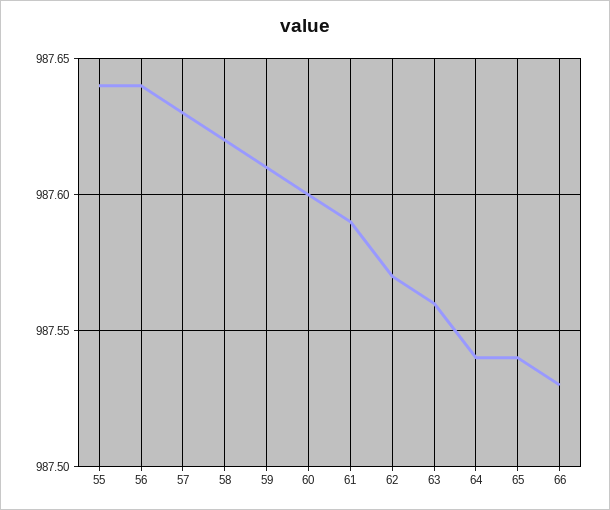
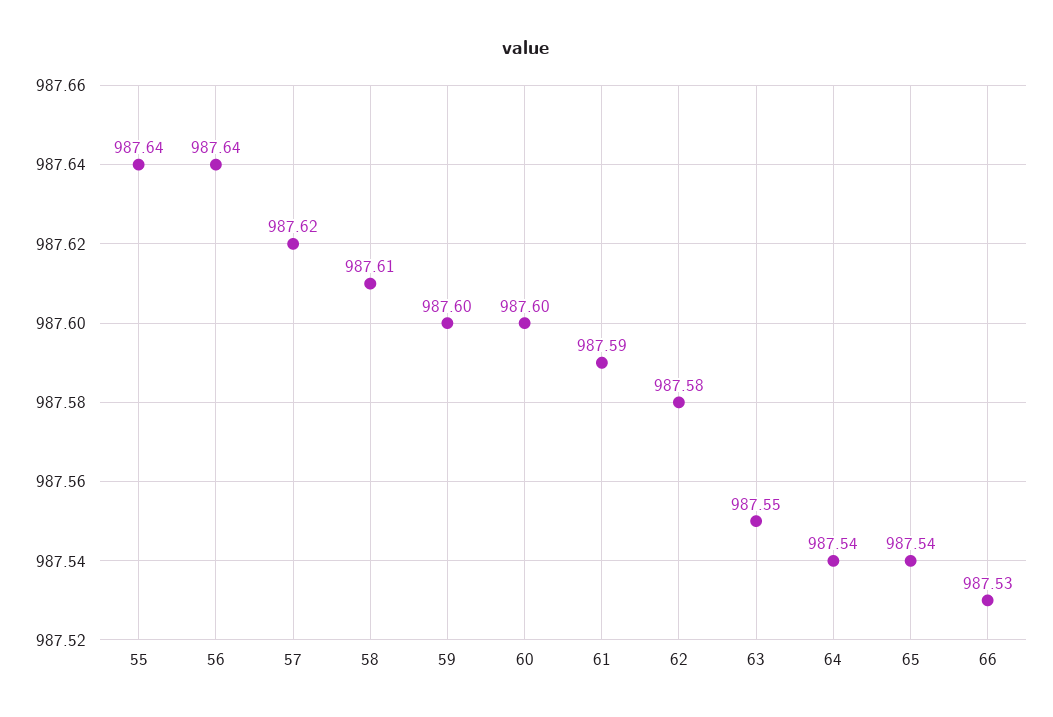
  {
    "55": 987.64,
    "56": 987.64,
-   "57": 987.63,
+   "57": 987.62,
-   "58": 987.62,
+   "58": 987.61,
-   "59": 987.61,
+   "59": 987.6,
    "60": 987.6,
    "61": 987.59,
-   "62": 987.57,
+   "62": 987.58,
-   "63": 987.56,
+   "63": 987.55,
    "64": 987.54,
    "65": 987.54,
    "66": 987.53
  }

